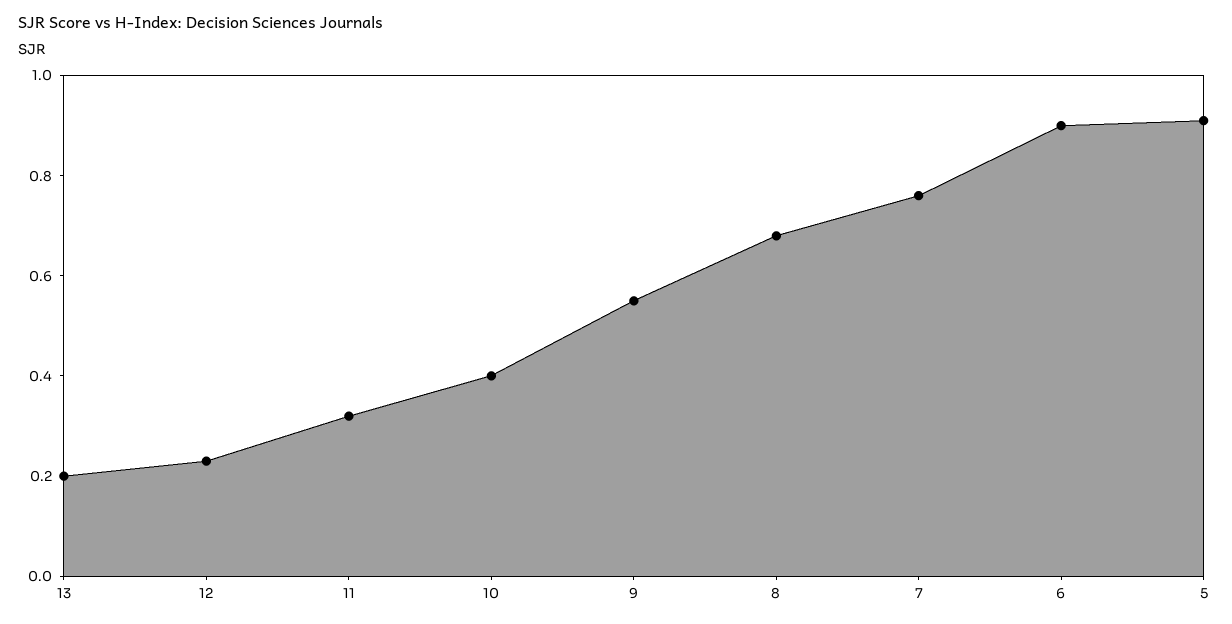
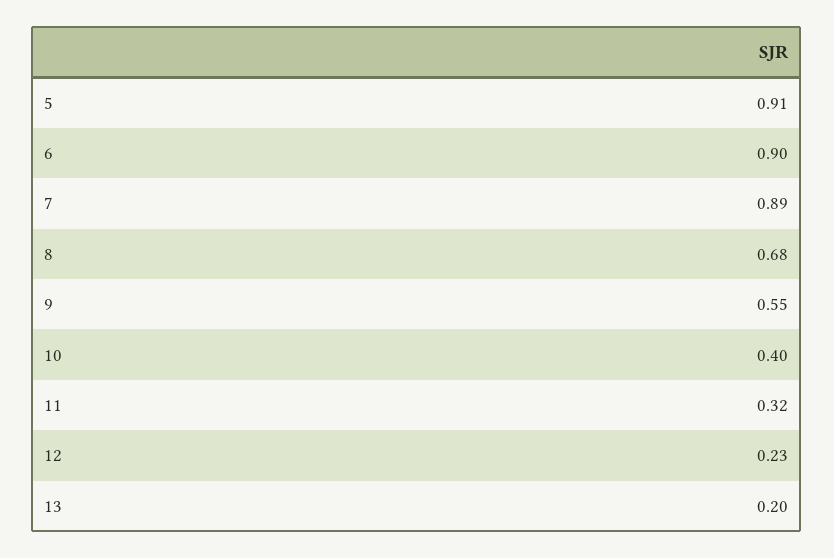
  {
    "13": 0.2,
    "12": 0.23,
    "11": 0.32,
    "10": 0.4,
    "9": 0.55,
    "8": 0.68,
-   "7": 0.75,
+   "7": 0.89,
    "6": 0.9,
    "5": 0.91
  }

